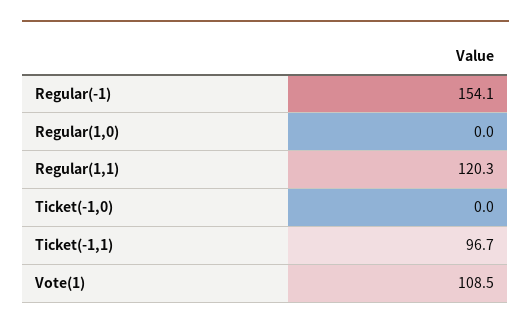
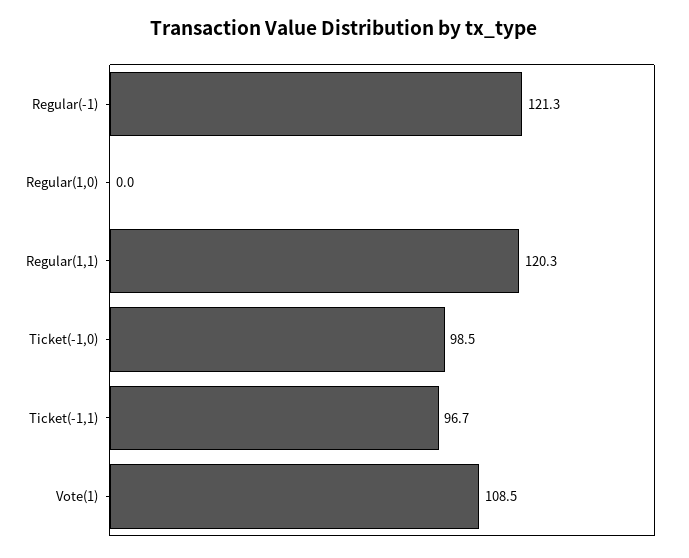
  {
-   "Regular(-1)": 154.1,
+   "Regular(-1)": 121.3,
    "Regular(1,0)": 0,
    "Regular(1,1)": 120.3,
-   "Ticket(-1,0)": 0,
+   "Ticket(-1,0)": 98.5,
    "Ticket(-1,1)": 96.7,
    "Vote(1)": 108.5
  }

